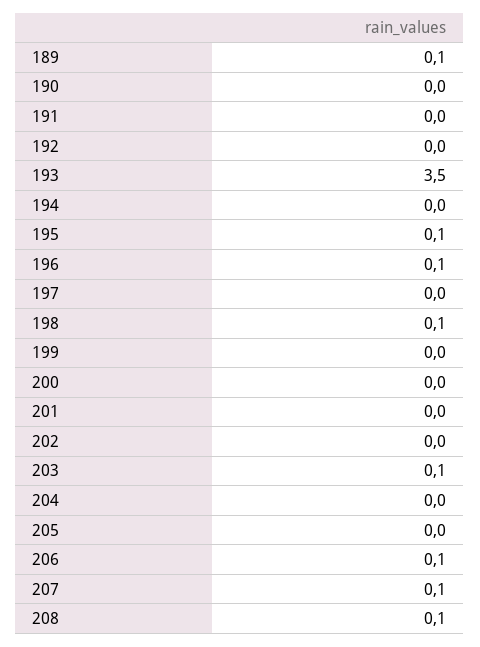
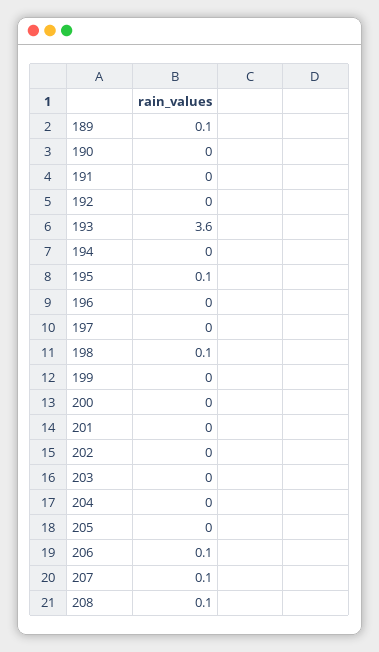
  {
    "189": 0.1,
    "190": 0,
    "191": 0,
    "192": 0,
-   "193": 3.5,
+   "193": 3.6,
    "194": 0,
    "195": 0.1,
-   "196": 0.1,
+   "196": 0,
    "197": 0,
    "198": 0.1,
    "199": 0,
    "200": 0,
    "201": 0,
    "202": 0,
-   "203": 0.1,
+   "203": 0,
    "204": 0,
    "205": 0,
    "206": 0.1,
    "207": 0.1,
    "208": 0.1
  }

